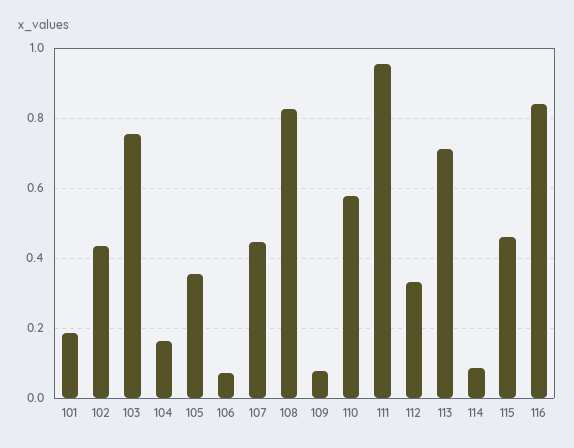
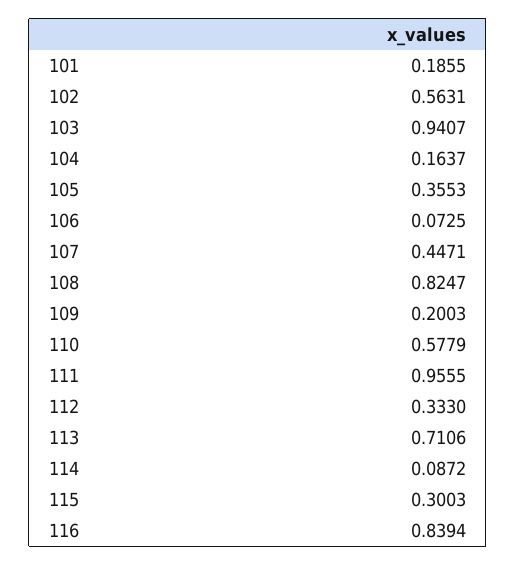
  {
    "101": 0.1855,
-   "102": 0.44,
+   "102": 0.5631,
-   "103": 0.76,
+   "103": 0.9407,
    "104": 0.1637,
    "105": 0.3553,
    "106": 0.0725,
    "107": 0.4471,
    "108": 0.8247,
-   "109": 0.08,
+   "109": 0.2003,
    "110": 0.5779,
    "111": 0.9555,
    "112": 0.333,
    "113": 0.7106,
    "114": 0.0872,
-   "115": 0.46,
+   "115": 0.3003,
    "116": 0.8394
  }

